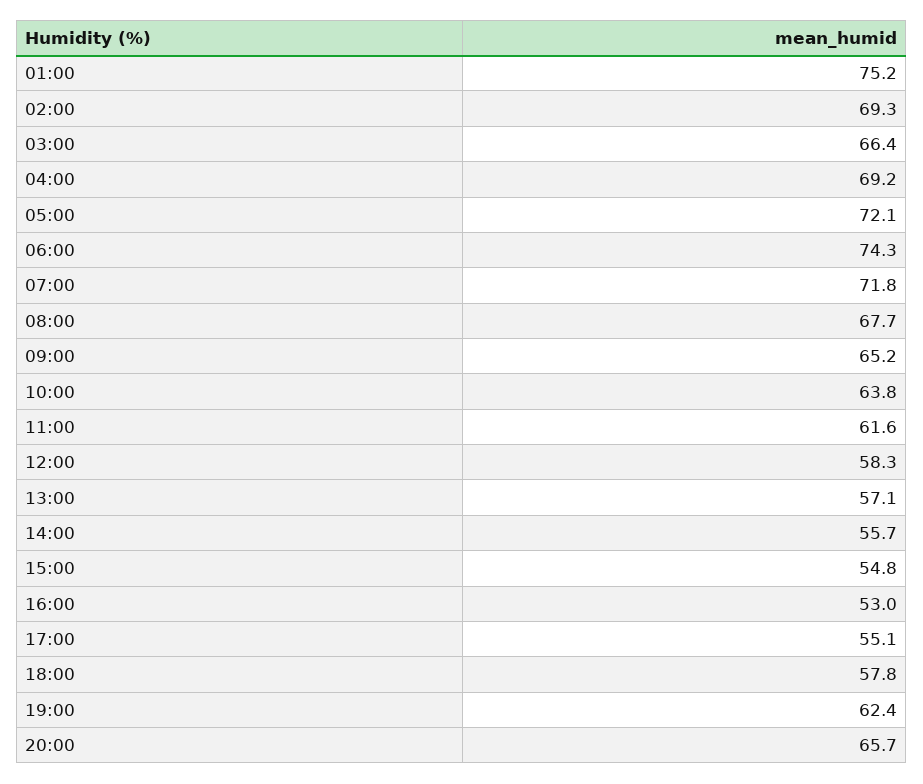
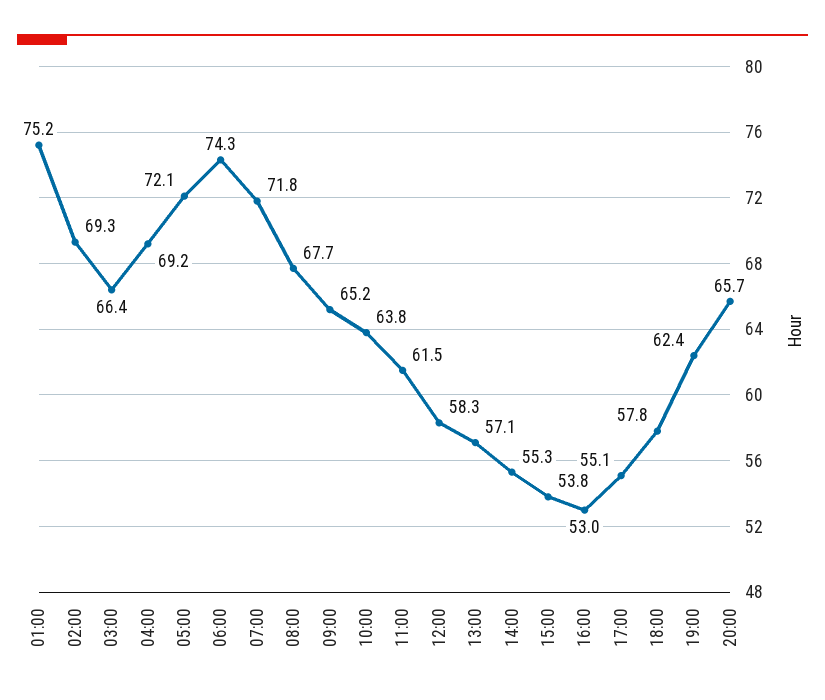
  {
    "01:00": 75.2,
    "02:00": 69.3,
    "03:00": 66.4,
    "04:00": 69.2,
    "05:00": 72.1,
    "06:00": 74.3,
    "07:00": 71.8,
    "08:00": 67.7,
    "09:00": 65.2,
    "10:00": 63.8,
-   "11:00": 61.6,
+   "11:00": 61.5,
    "12:00": 58.3,
    "13:00": 57.1,
-   "14:00": 55.7,
+   "14:00": 55.3,
-   "15:00": 54.8,
+   "15:00": 53.8,
    "16:00": 53,
    "17:00": 55.1,
    "18:00": 57.8,
    "19:00": 62.4,
    "20:00": 65.7
  }

